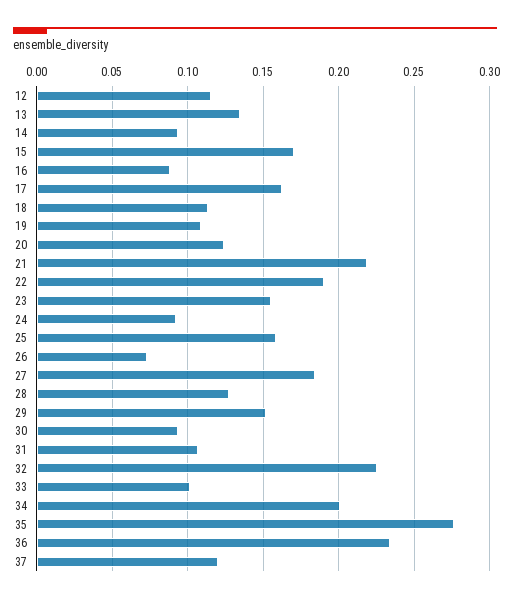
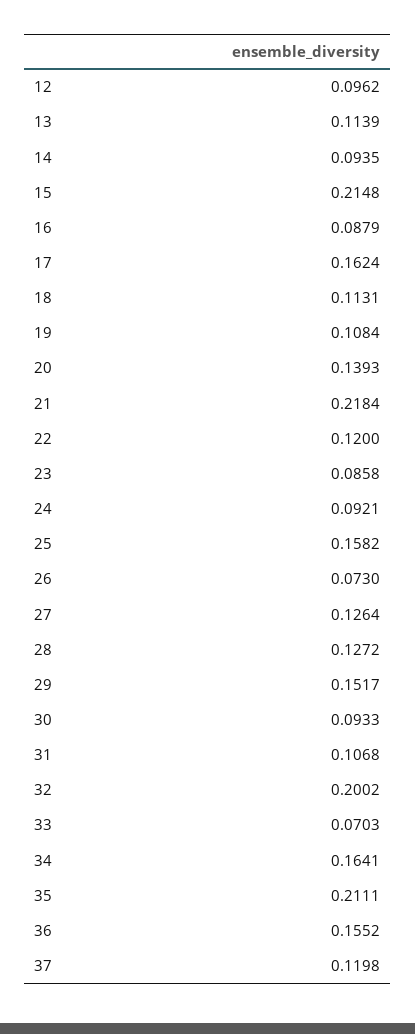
  {
-   "12": 0.115,
+   "12": 0.0962,
-   "13": 0.135,
+   "13": 0.1139,
    "14": 0.0935,
-   "15": 0.17,
+   "15": 0.2148,
    "16": 0.0879,
    "17": 0.1624,
    "18": 0.1131,
    "19": 0.1084,
-   "20": 0.125,
+   "20": 0.1393,
    "21": 0.2184,
-   "22": 0.19,
+   "22": 0.12,
-   "23": 0.155,
+   "23": 0.0858,
    "24": 0.0921,
    "25": 0.1582,
    "26": 0.073,
-   "27": 0.185,
+   "27": 0.1264,
    "28": 0.1272,
    "29": 0.1517,
    "30": 0.0933,
    "31": 0.1068,
-   "32": 0.225,
+   "32": 0.2002,
-   "33": 0.1,
+   "33": 0.0703,
-   "34": 0.2,
+   "34": 0.1641,
-   "35": 0.275,
+   "35": 0.2111,
-   "36": 0.235,
+   "36": 0.1552,
    "37": 0.1198
  }

